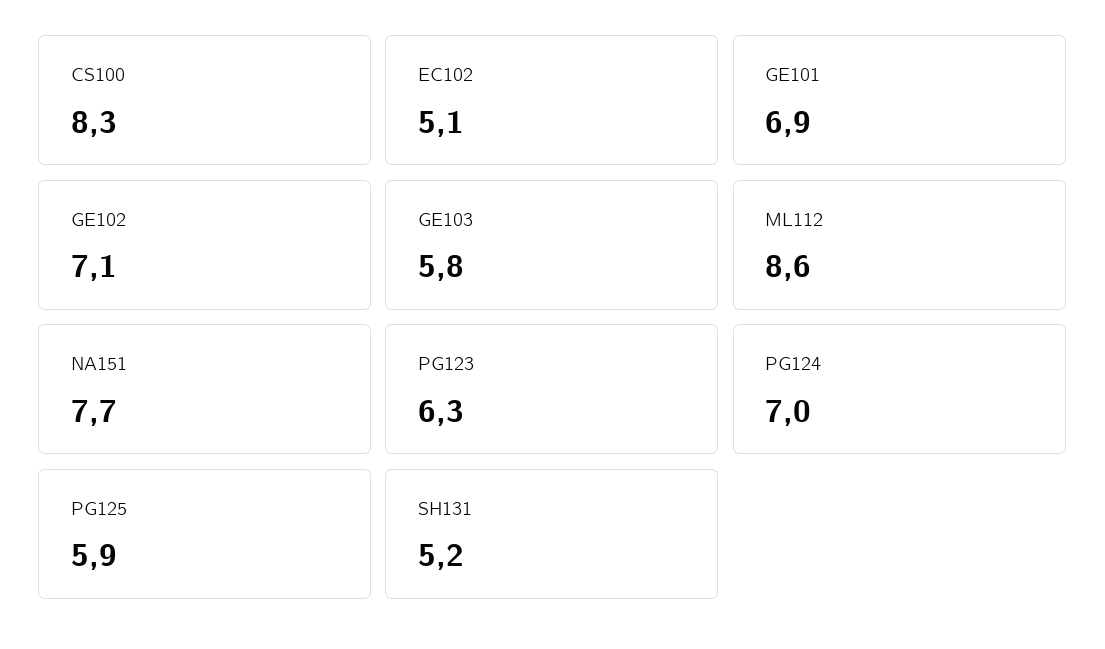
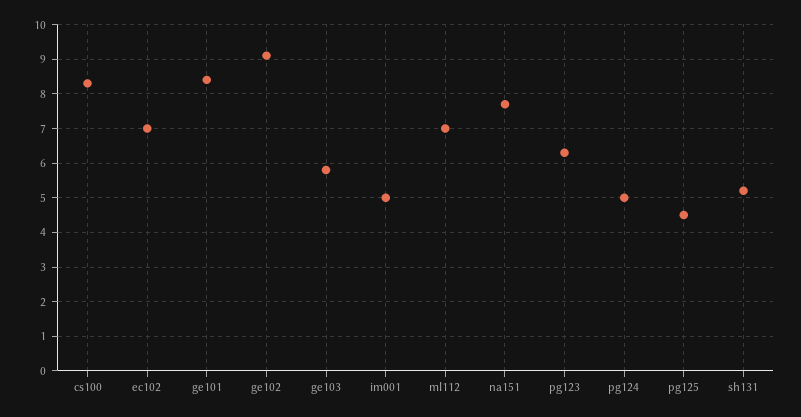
  {
    "CS100": 8.3,
-   "EC102": 5.1,
+   "EC102": 7,
-   "GE101": 6.9,
+   "GE101": 8.5,
-   "GE102": 7.1,
+   "GE102": 9,
    "GE103": 5.8,
-   "ML112": 8.6,
+   "ML112": 7,
    "NA151": 7.7,
    "PG123": 6.3,
-   "PG124": 7,
+   "PG124": 5,
-   "PG125": 5.9,
+   "PG125": 4.5,
-   "SH131": 5.2
+   "SH131": 5.2,
+   "im001": 5
  }

